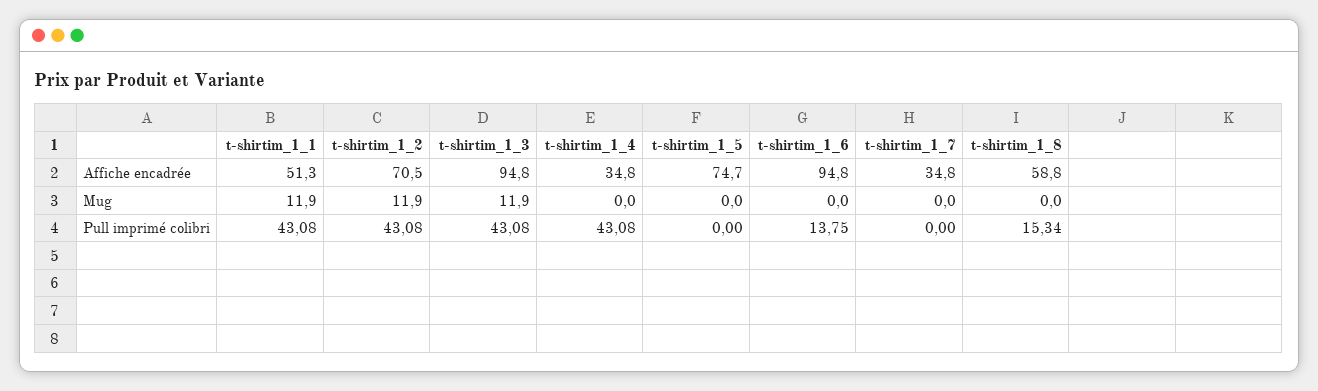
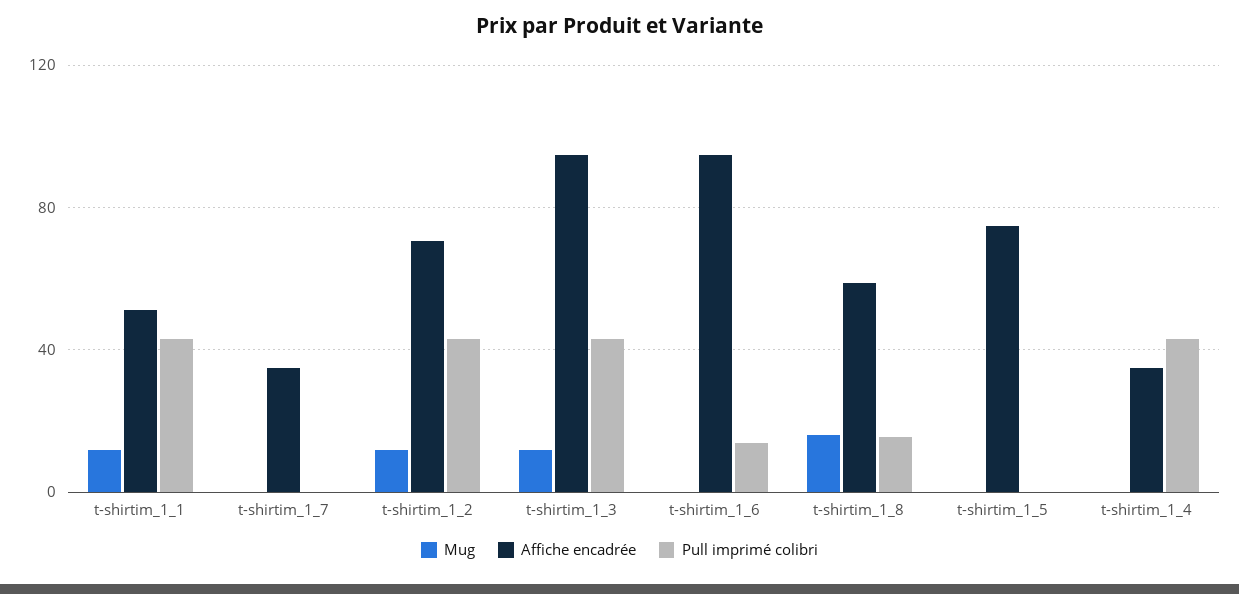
  {
    "Affiche encadrée": {
      "t-shirtim_1_1": 51.3,
      "t-shirtim_1_2": 70.5,
      "t-shirtim_1_3": 94.8,
      "t-shirtim_1_4": 34.8,
      "t-shirtim_1_5": 74.7,
      "t-shirtim_1_6": 94.8,
      "t-shirtim_1_7": 34.8,
      "t-shirtim_1_8": 58.8
    },
    "Mug": {
      "t-shirtim_1_1": 11.9,
      "t-shirtim_1_2": 11.9,
      "t-shirtim_1_3": 11.9,
      "t-shirtim_1_4": 0,
      "t-shirtim_1_5": 0,
      "t-shirtim_1_6": 0,
      "t-shirtim_1_7": 0,
-     "t-shirtim_1_8": 0
+     "t-shirtim_1_8": 15
    },
    "Pull imprimé colibri": {
      "t-shirtim_1_1": 43.08,
      "t-shirtim_1_2": 43.08,
      "t-shirtim_1_3": 43.08,
      "t-shirtim_1_4": 43.08,
      "t-shirtim_1_5": 0,
      "t-shirtim_1_6": 13.75,
      "t-shirtim_1_7": 0,
      "t-shirtim_1_8": 15.34
    }
  }

